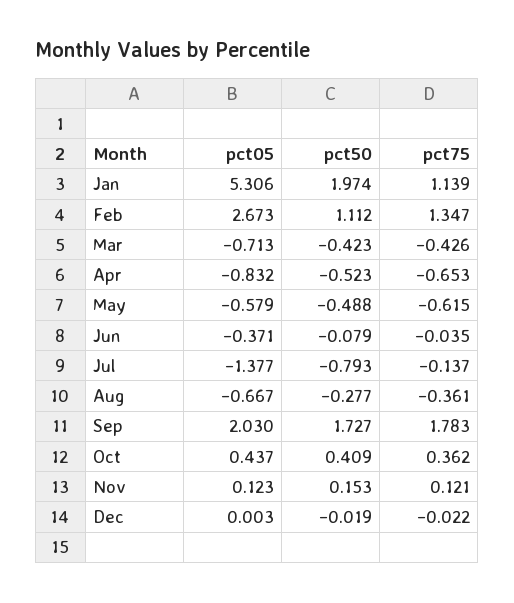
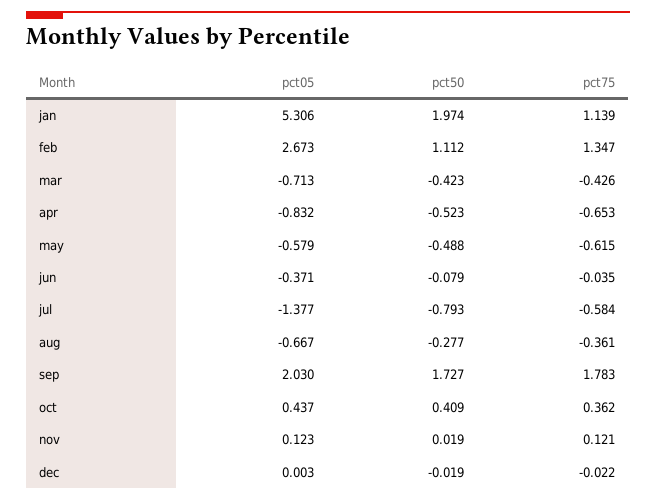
  {
    "pct05": {
      "Jan": 5.306,
      "Feb": 2.673,
      "Mar": -0.713,
      "Apr": -0.832,
      "May": -0.579,
      "Jun": -0.371,
      "Jul": -1.377,
      "Aug": -0.667,
      "Sep": 2.03,
      "Oct": 0.437,
      "Nov": 0.123,
      "Dec": 0.003
    },
    "pct50": {
      "Jan": 1.974,
      "Feb": 1.112,
      "Mar": -0.423,
      "Apr": -0.523,
      "May": -0.488,
      "Jun": -0.079,
      "Jul": -0.793,
      "Aug": -0.277,
      "Sep": 1.727,
      "Oct": 0.409,
-     "Nov": 0.153,
+     "Nov": 0.019,
      "Dec": -0.019
    },
    "pct75": {
      "Jan": 1.139,
      "Feb": 1.347,
      "Mar": -0.426,
      "Apr": -0.653,
      "May": -0.615,
      "Jun": -0.035,
-     "Jul": -0.137,
+     "Jul": -0.584,
      "Aug": -0.361,
      "Sep": 1.783,
      "Oct": 0.362,
      "Nov": 0.121,
      "Dec": -0.022
    }
  }

